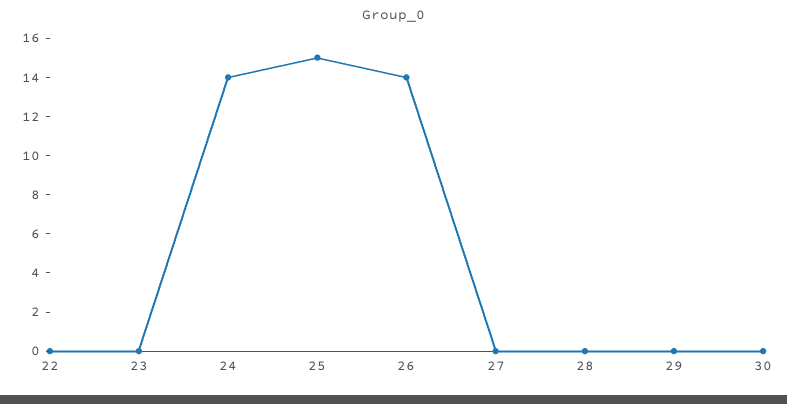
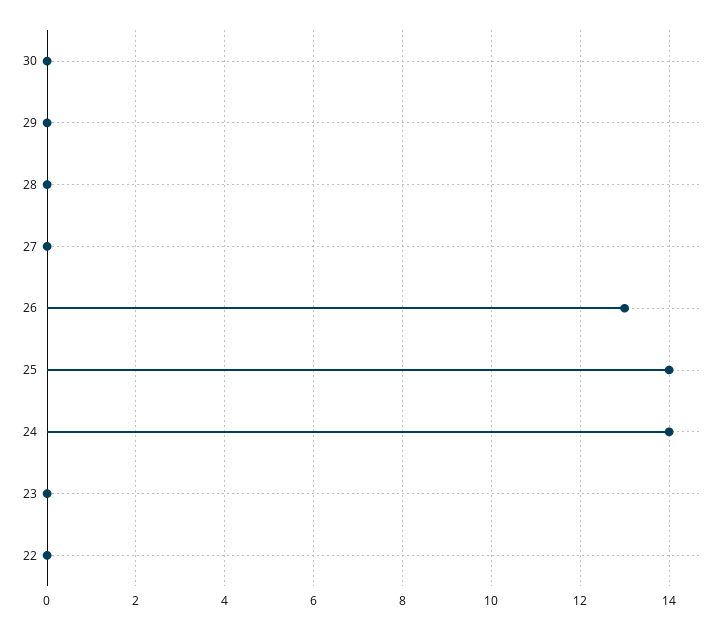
  {
    "22": 0,
    "23": 0,
    "24": 14,
-   "25": 15,
+   "25": 14,
-   "26": 14,
+   "26": 13,
    "27": 0,
    "28": 0,
    "29": 0,
    "30": 0
  }

